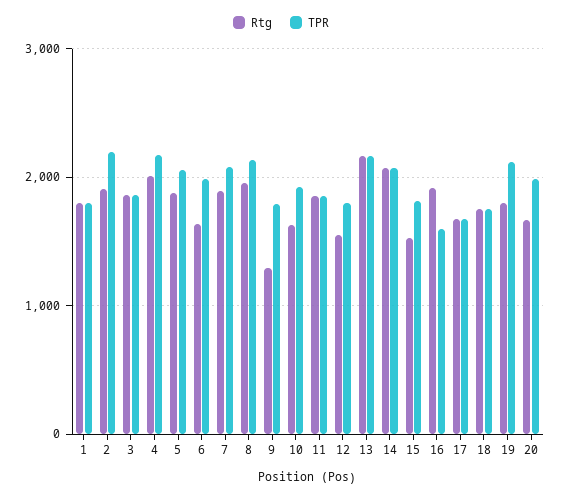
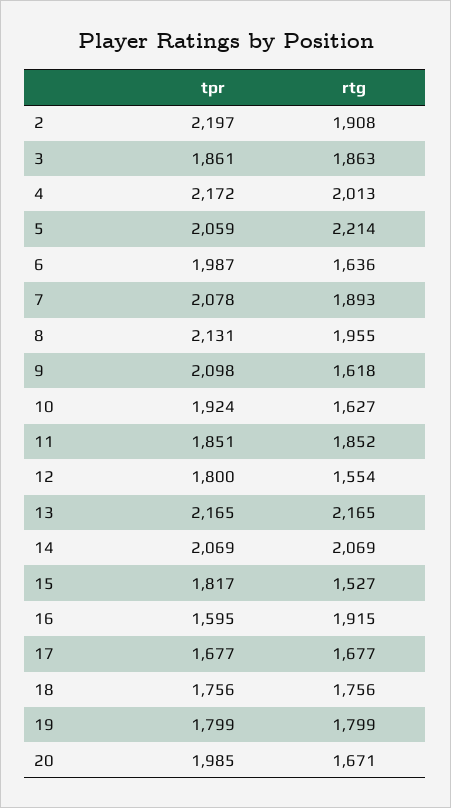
  {
    "Rtg": {
-     "1": 1800,
      "2": 1908,
      "3": 1863,
      "4": 2013,
-     "5": 1900,
+     "5": 2214,
      "6": 1636,
      "7": 1893,
      "8": 1955,
-     "9": 1300,
+     "9": 1618,
      "10": 1627,
      "11": 1852,
      "12": 1554,
      "13": 2165,
      "14": 2069,
      "15": 1527,
      "16": 1915,
      "17": 1677,
      "18": 1756,
      "19": 1799,
      "20": 1671
    },
    "TPR": {
-     "1": 1800,
      "2": 2197,
      "3": 1861,
      "4": 2172,
      "5": 2059,
      "6": 1987,
      "7": 2078,
      "8": 2131,
-     "9": 1800,
+     "9": 2098,
      "10": 1924,
      "11": 1851,
      "12": 1800,
      "13": 2165,
      "14": 2069,
      "15": 1817,
      "16": 1595,
      "17": 1677,
      "18": 1756,
-     "19": 2100,
+     "19": 1799,
      "20": 1985
    }
  }

